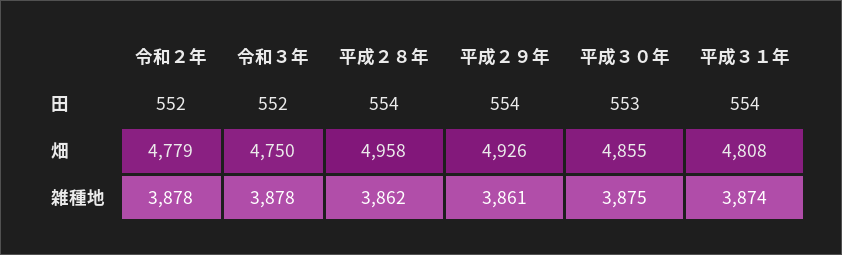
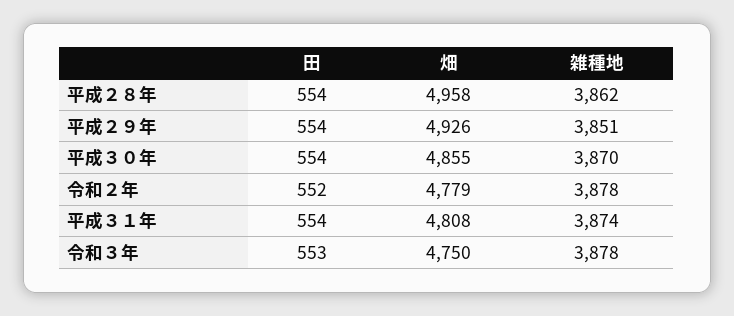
  {
    "令和２年": {
      "田": 552,
      "畑": 4779,
      "雑種地": 3878
    },
    "令和３年": {
-     "田": 552,
+     "田": 553,
      "畑": 4750,
      "雑種地": 3878
    },
    "平成２８年": {
      "田": 554,
      "畑": 4958,
      "雑種地": 3862
    },
    "平成２９年": {
      "田": 554,
      "畑": 4926,
-     "雑種地": 3861
+     "雑種地": 3851
    },
    "平成３０年": {
-     "田": 553,
+     "田": 554,
      "畑": 4855,
-     "雑種地": 3875
+     "雑種地": 3870
    },
    "平成３１年": {
      "田": 554,
      "畑": 4808,
      "雑種地": 3874
    }
  }

